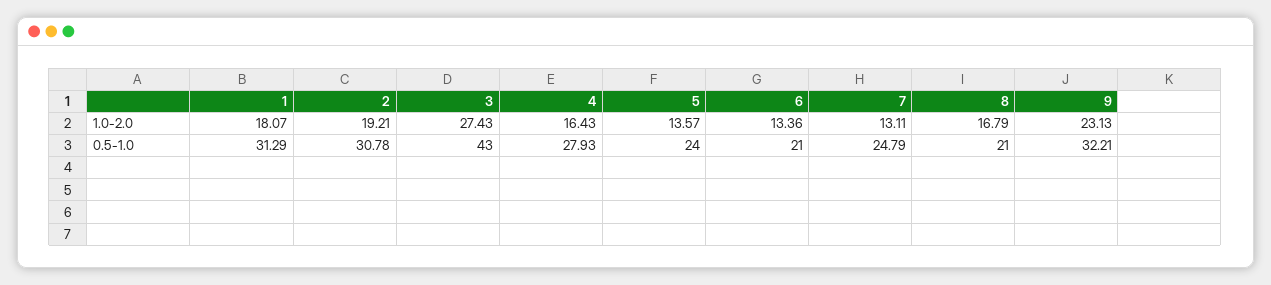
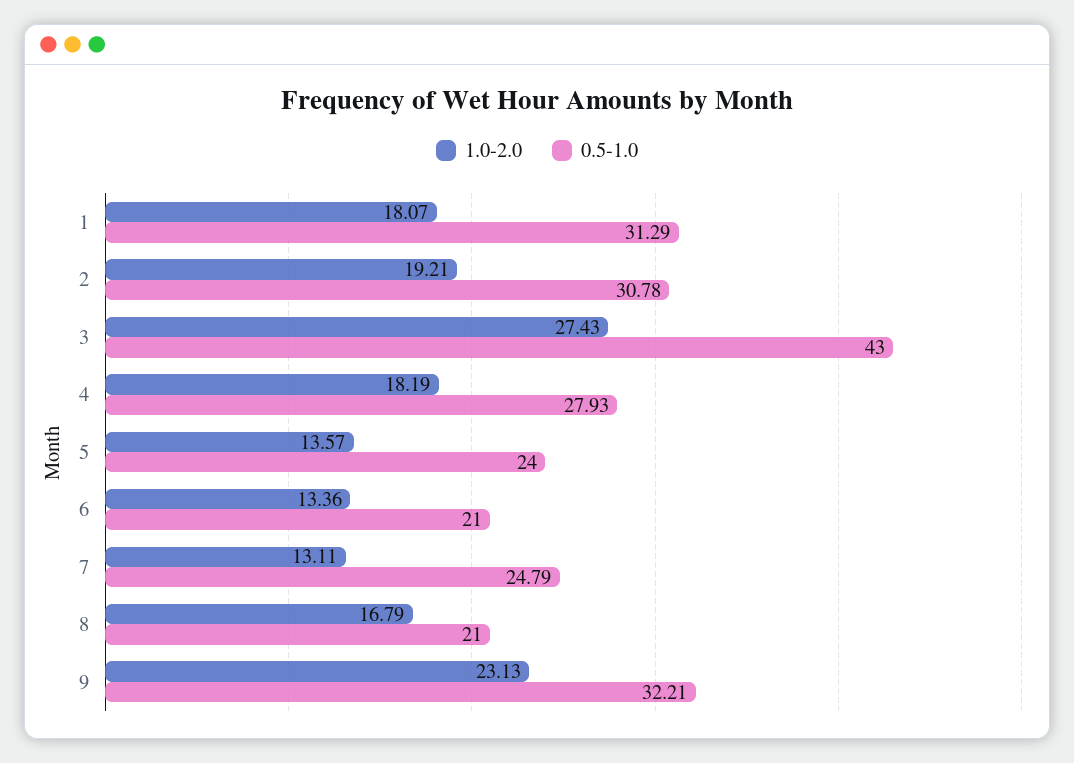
  {
    "1.0-2.0": {
      "1": 18.07,
      "2": 19.21,
      "3": 27.43,
-     "4": 16.43,
+     "4": 18.19,
      "5": 13.57,
      "6": 13.36,
      "7": 13.11,
      "8": 16.79,
      "9": 23.13
    },
    "0.5-1.0": {
      "1": 31.29,
      "2": 30.78,
      "3": 43,
      "4": 27.93,
      "5": 24,
      "6": 21,
      "7": 24.79,
      "8": 21,
      "9": 32.21
    }
  }

